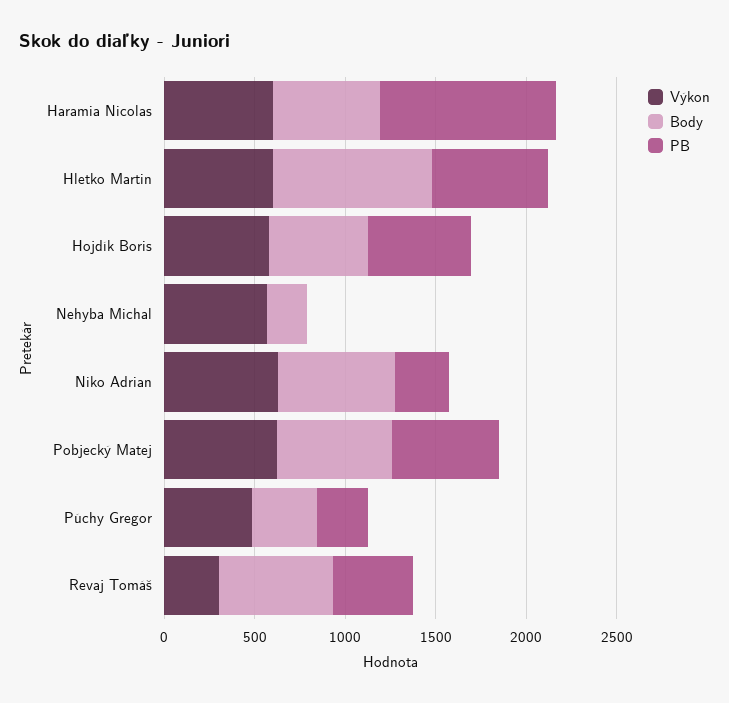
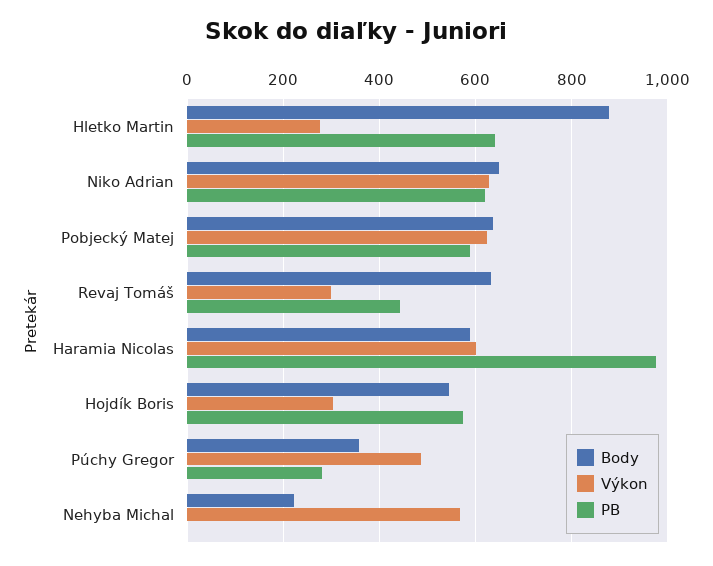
  {
    "Výkon": {
      "Haramia Nicolas": 600,
-     "Hletko Martin": 600,
+     "Hletko Martin": 280,
-     "Hojdík Boris": 600,
+     "Hojdík Boris": 300,
      "Nehyba Michal": 560,
      "Niko Adrian": 620,
      "Pobjecký Matej": 620,
      "Púchy Gregor": 480,
      "Revaj Tomáš": 300
    },
    "Body": {
      "Haramia Nicolas": 580,
      "Hletko Martin": 880,
      "Hojdík Boris": 540,
      "Nehyba Michal": 220,
      "Niko Adrian": 640,
      "Pobjecký Matej": 640,
      "Púchy Gregor": 360,
      "Revaj Tomáš": 640
    },
    "PB": {
      "Haramia Nicolas": 980,
      "Hletko Martin": 640,
      "Hojdík Boris": 580,
      "Nehyba Michal": 0,
-     "Niko Adrian": 300,
+     "Niko Adrian": 620,
      "Pobjecký Matej": 580,
      "Púchy Gregor": 280,
      "Revaj Tomáš": 440
    }
  }

